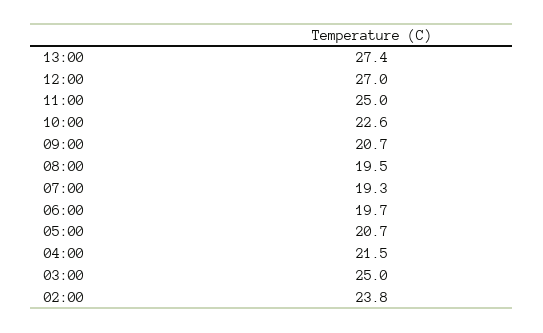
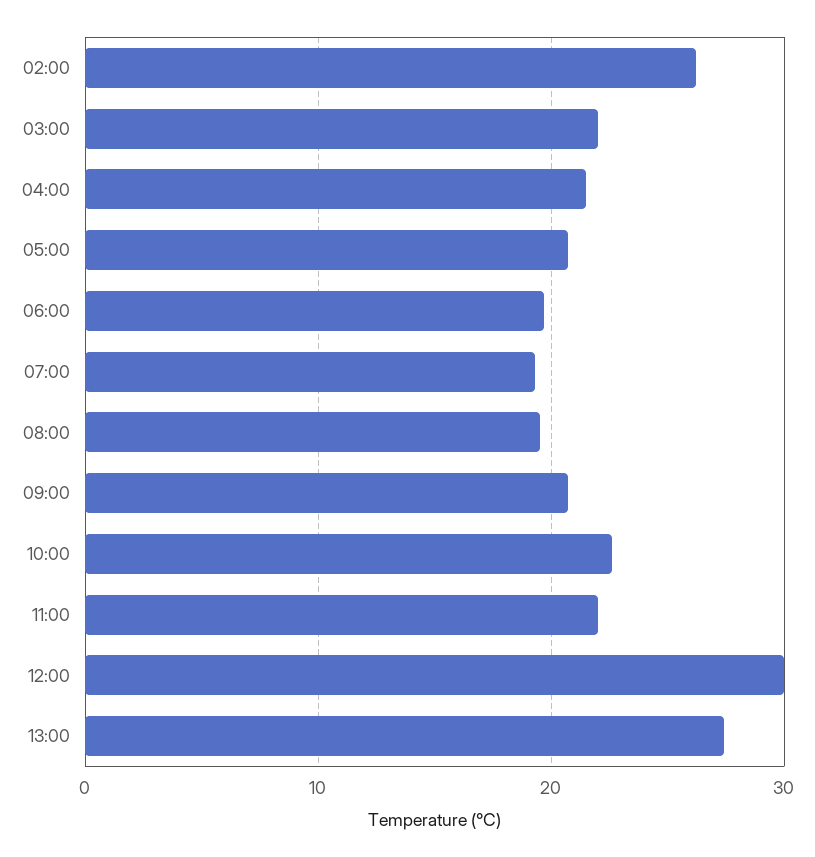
  {
    "13:00": 27.4,
-   "12:00": 27,
+   "12:00": 30,
-   "11:00": 25,
+   "11:00": 22,
    "10:00": 22.6,
    "09:00": 20.7,
    "08:00": 19.5,
    "07:00": 19.3,
    "06:00": 19.7,
    "05:00": 20.7,
    "04:00": 21.5,
-   "03:00": 25,
+   "03:00": 22,
-   "02:00": 23.8
+   "02:00": 26
  }

